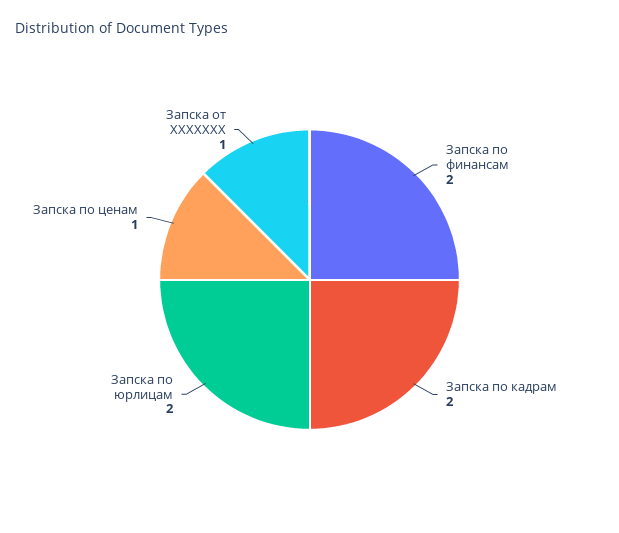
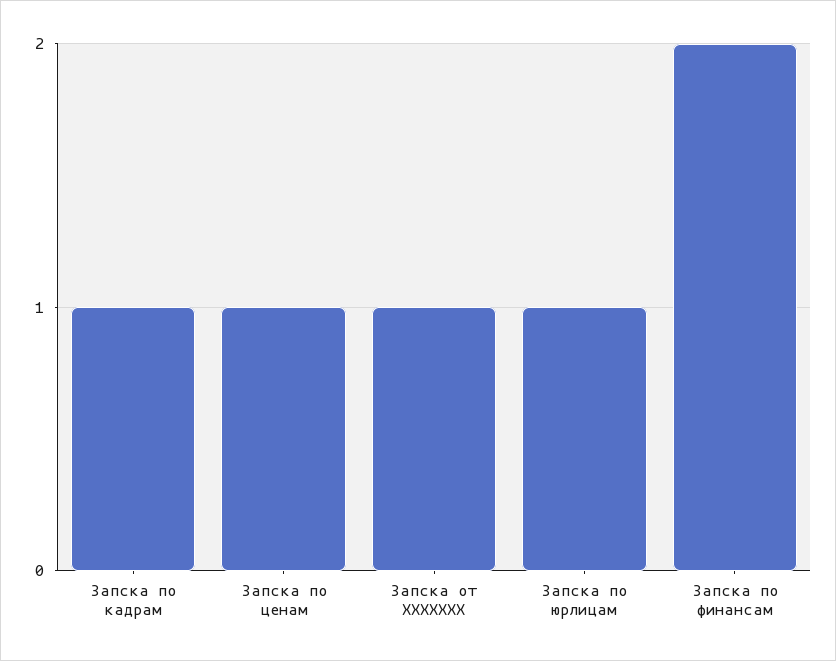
  {
    "Запска по финансам": 2,
-   "Запска по кадрам": 2,
+   "Запска по кадрам": 1,
-   "Запска по юрлицам": 2,
+   "Запска по юрлицам": 1,
    "Запска по ценам": 1,
    "Запска от ХХХХХХХ": 1
  }

